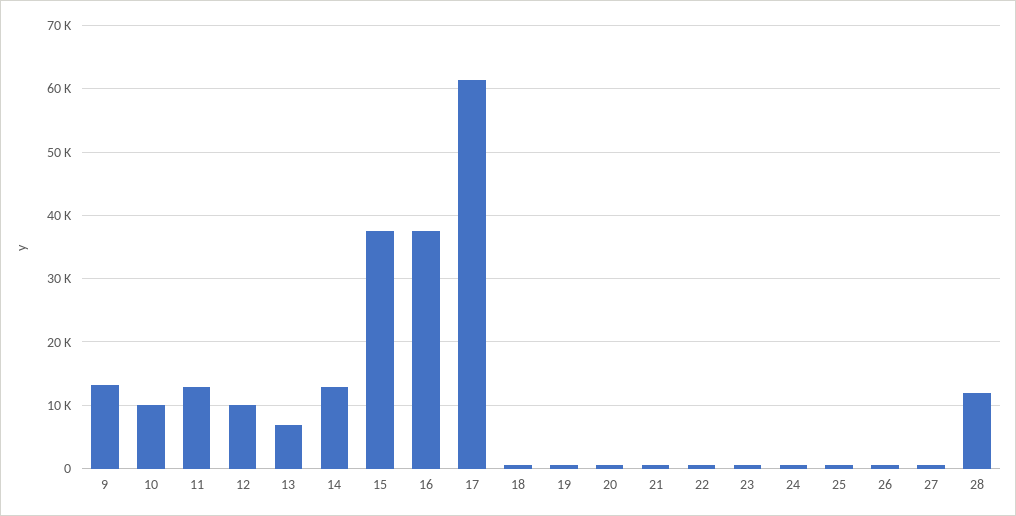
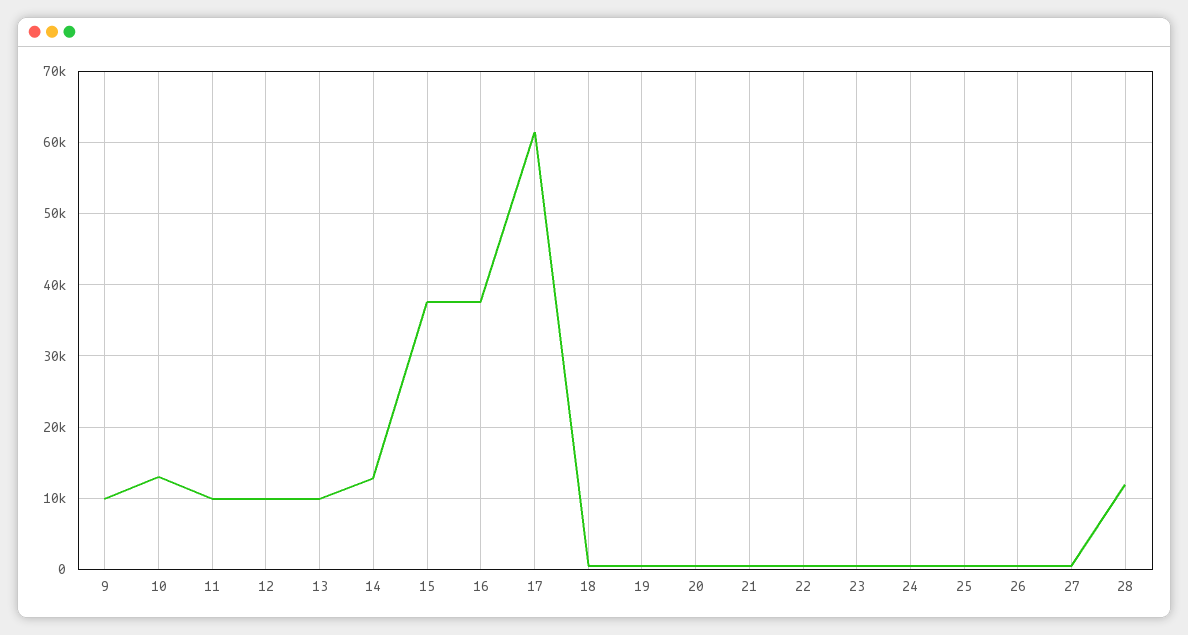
  {
-   "9": 13000,
+   "9": 10000,
-   "10": 10000,
+   "10": 13000,
-   "11": 13000,
+   "11": 10000,
    "12": 10000,
-   "13": 7000,
+   "13": 10000,
    "14": 13000,
    "15": 38000,
    "16": 38000,
    "17": 61000,
    "18": 1000,
    "19": 1000,
    "20": 1000,
    "21": 1000,
    "22": 1000,
    "23": 1000,
    "24": 1000,
    "25": 1000,
    "26": 1000,
    "27": 1000,
    "28": 12000
  }

